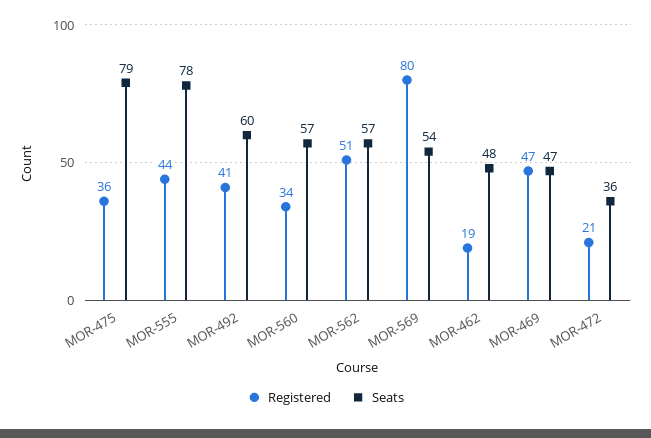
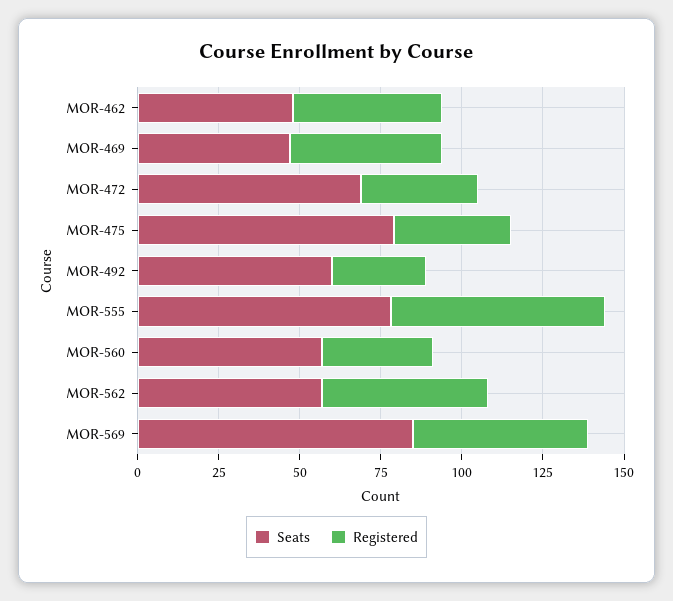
  {
    "Registered": {
      "MOR-475": 36,
-     "MOR-555": 44,
+     "MOR-555": 65,
-     "MOR-492": 41,
+     "MOR-492": 30,
      "MOR-560": 34,
      "MOR-562": 51,
-     "MOR-569": 80,
+     "MOR-569": 55,
-     "MOR-462": 19,
+     "MOR-462": 45,
      "MOR-469": 47,
-     "MOR-472": 21
+     "MOR-472": 35
    },
    "Seats": {
      "MOR-475": 79,
      "MOR-555": 78,
      "MOR-492": 60,
      "MOR-560": 57,
      "MOR-562": 57,
-     "MOR-569": 54,
+     "MOR-569": 85,
      "MOR-462": 48,
      "MOR-469": 47,
-     "MOR-472": 36
+     "MOR-472": 70
    }
  }

